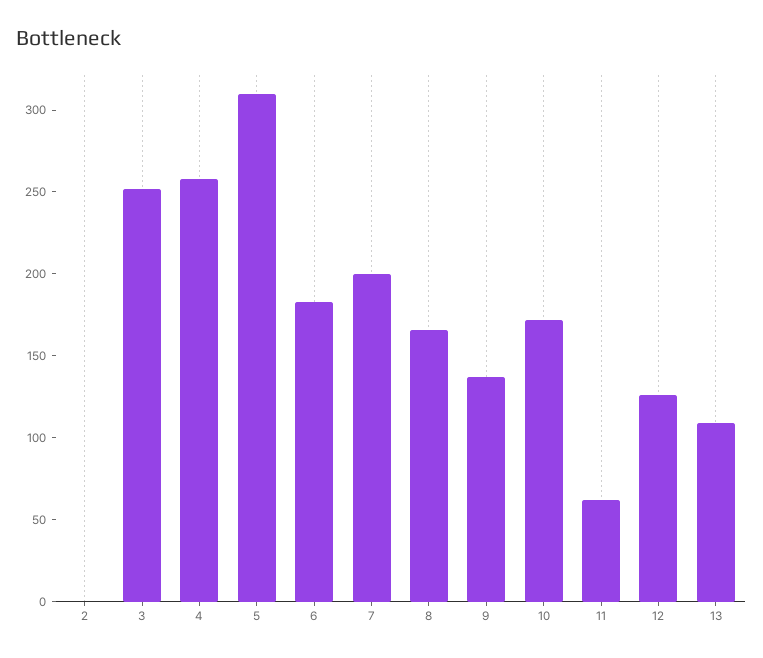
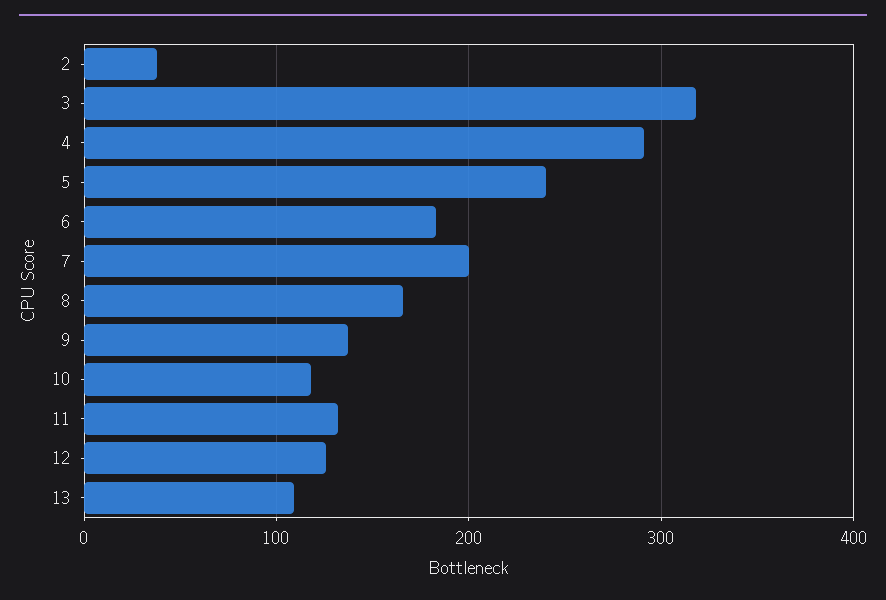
  {
-   "2": 0,
+   "2": 40,
-   "3": 250,
+   "3": 320,
-   "4": 260,
+   "4": 290,
-   "5": 310,
+   "5": 240,
    "6": 180,
    "7": 200,
    "8": 170,
    "9": 140,
-   "10": 170,
+   "10": 120,
-   "11": 60,
+   "11": 130,
    "12": 130,
    "13": 110
  }

